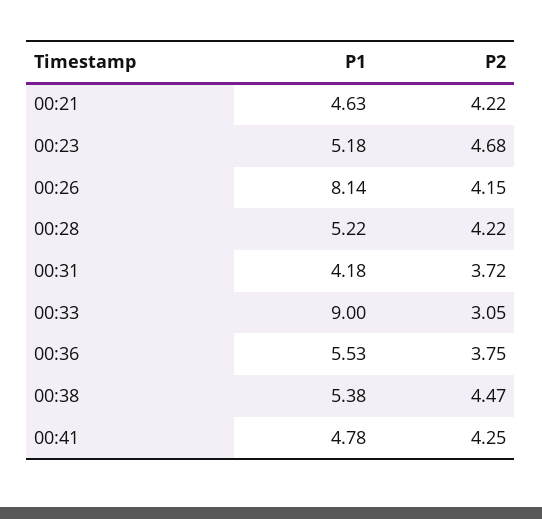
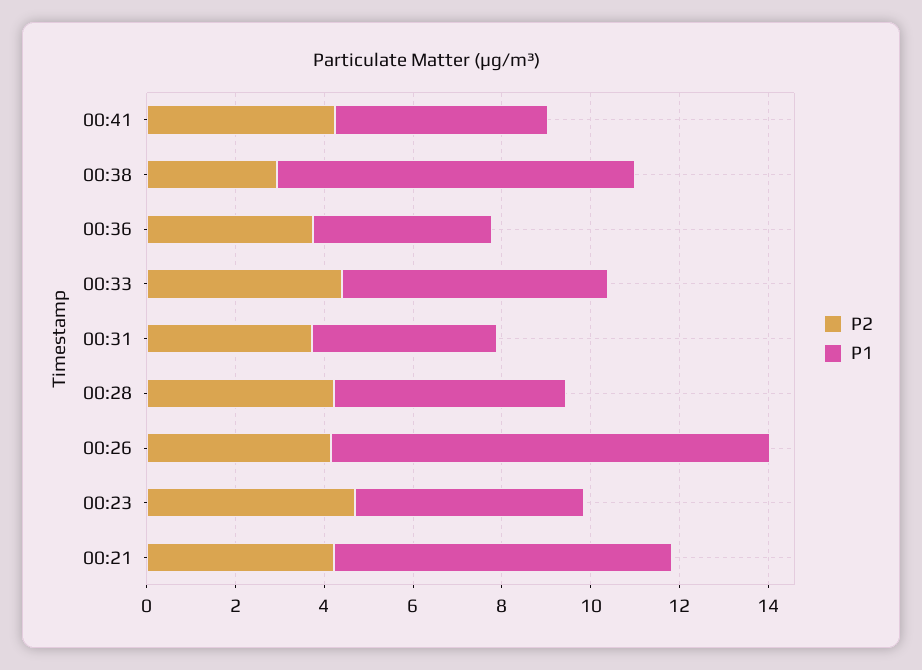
  {
    "P1": {
-     "00:21": 4.63,
+     "00:21": 7.5,
      "00:23": 5.18,
-     "00:26": 8.14,
+     "00:26": 10,
      "00:28": 5.22,
      "00:31": 4.18,
-     "00:33": 9,
+     "00:33": 6,
-     "00:36": 5.53,
+     "00:36": 4,
-     "00:38": 5.38,
+     "00:38": 8,
      "00:41": 4.78
    },
    "P2": {
      "00:21": 4.22,
      "00:23": 4.68,
      "00:26": 4.15,
      "00:28": 4.22,
      "00:31": 3.72,
-     "00:33": 3.05,
+     "00:33": 4.5,
      "00:36": 3.75,
-     "00:38": 4.47,
+     "00:38": 3,
      "00:41": 4.25
    }
  }

